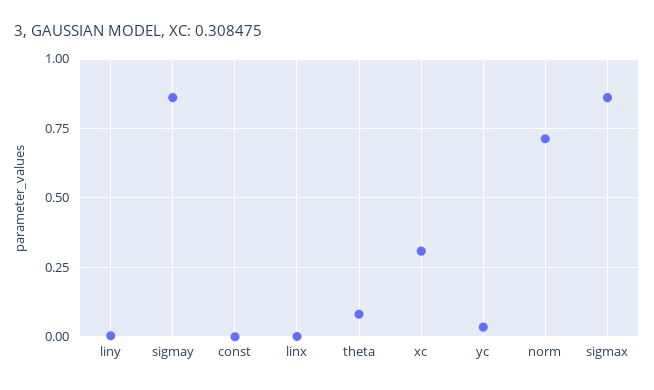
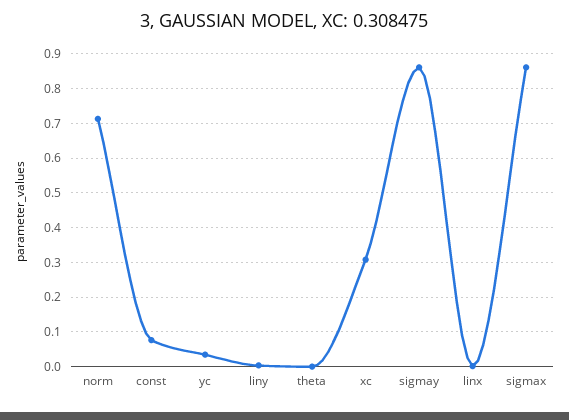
  {
    "liny": 0,
    "sigmay": 0.86,
-   "const": 0,
+   "const": 0.08,
    "linx": 0,
-   "theta": 0.075,
+   "theta": 0,
    "xc": 0.3,
    "yc": 0.04,
    "norm": 0.72,
    "sigmax": 0.86
  }

